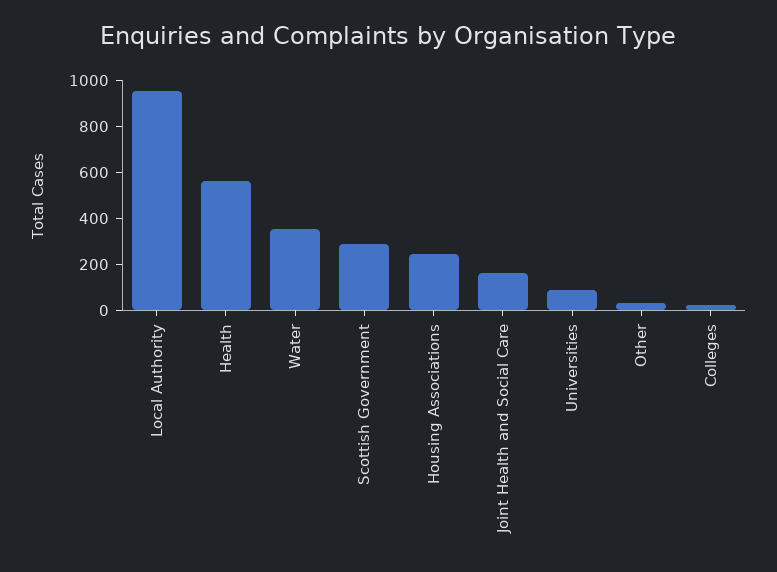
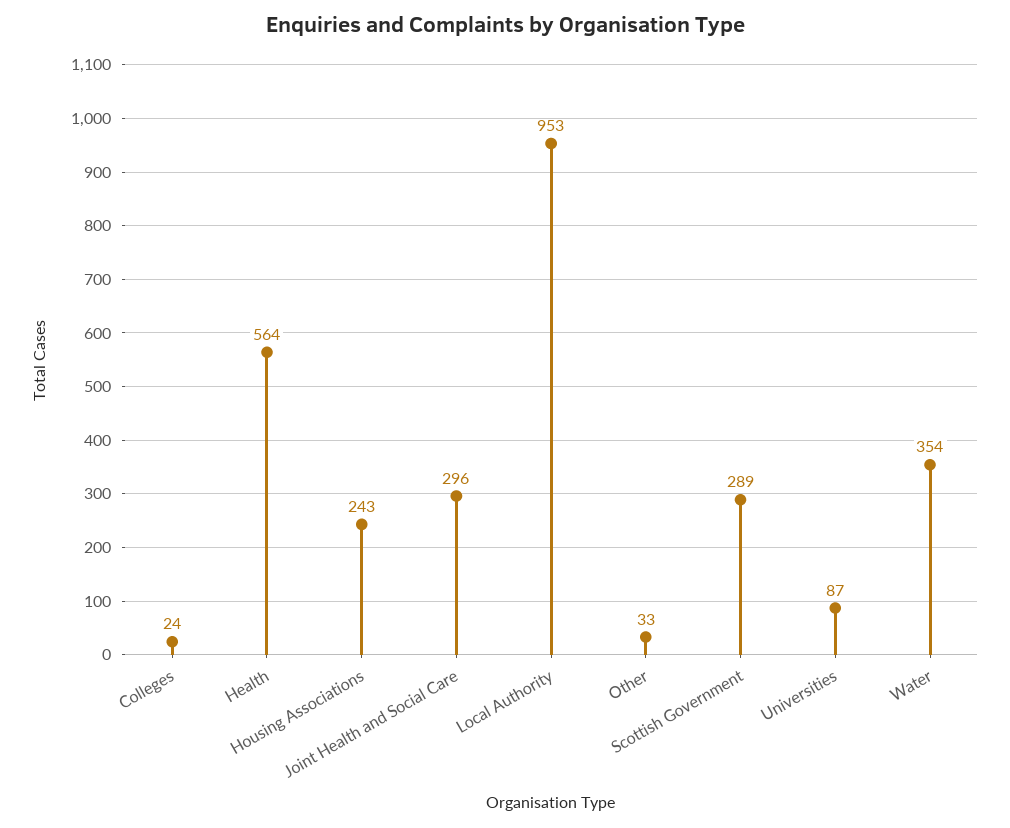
  {
    "Local Authority": 953,
    "Health": 564,
    "Water": 354,
    "Scottish Government": 289,
    "Housing Associations": 243,
-   "Joint Health and Social Care": 150,
+   "Joint Health and Social Care": 296,
    "Universities": 87,
    "Other": 33,
    "Colleges": 24
  }

